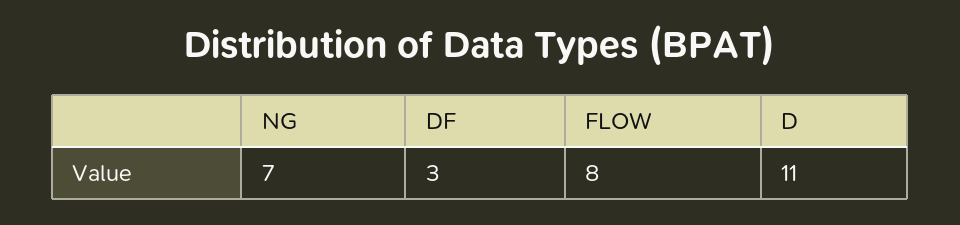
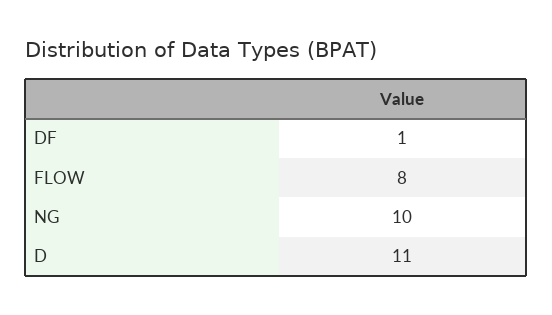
  {
-   "NG": 7,
+   "NG": 10,
-   "DF": 3,
+   "DF": 1,
    "FLOW": 8,
    "D": 11
  }

